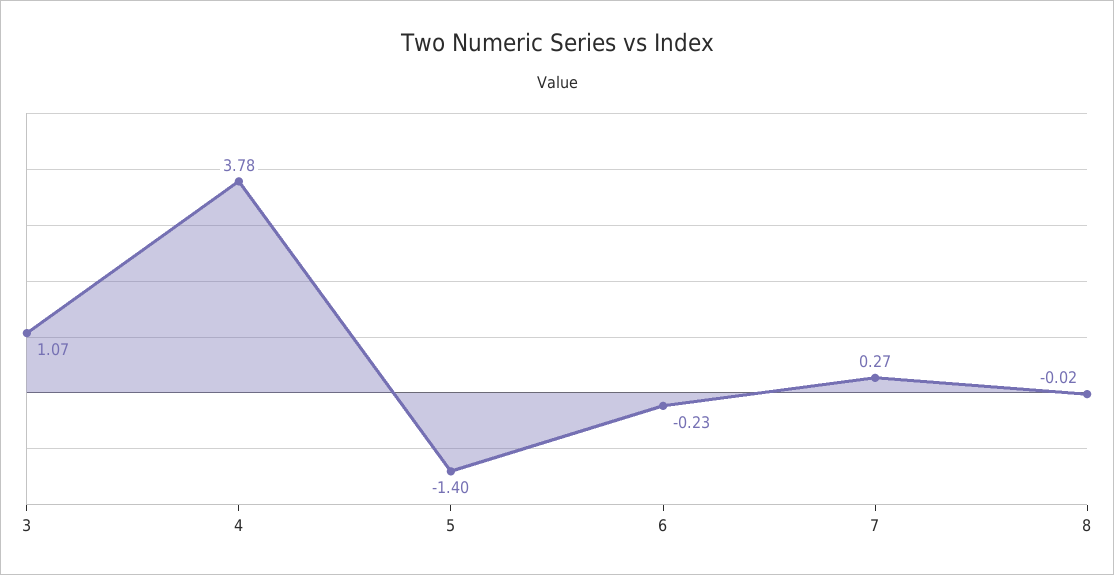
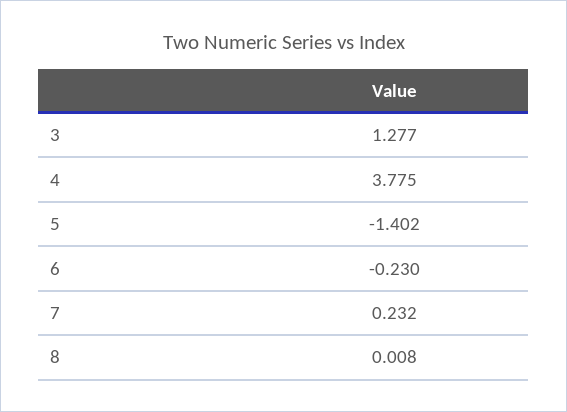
  {
-   "3": 1.07,
+   "3": 1.277,
    "4": 3.775,
    "5": -1.402,
    "6": -0.23,
-   "7": 0.27,
+   "7": 0.232,
-   "8": -0.02
+   "8": 0.008
  }

